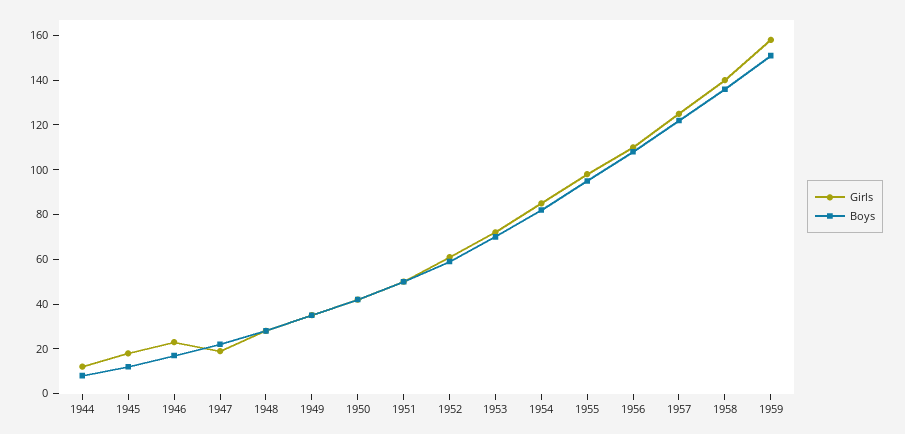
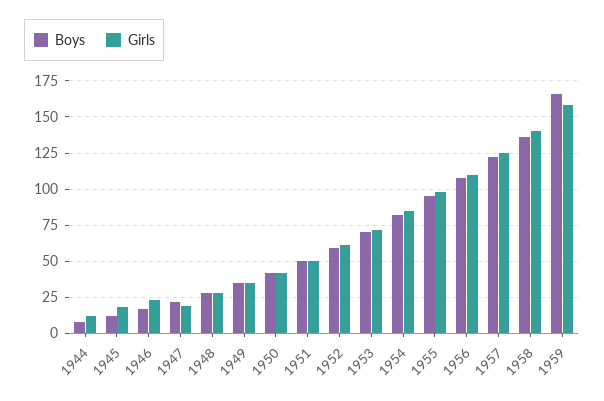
  {
    "Girls": {
      "1944": 10,
      "1945": 20,
      "1946": 25,
      "1947": 20,
      "1948": 30,
      "1949": 35,
      "1950": 40,
      "1951": 50,
      "1952": 60,
      "1953": 70,
      "1954": 85,
      "1955": 100,
      "1956": 110,
      "1957": 125,
      "1958": 140,
      "1959": 160
    },
    "Boys": {
      "1944": 10,
      "1945": 10,
      "1946": 15,
      "1947": 20,
      "1948": 30,
      "1949": 35,
      "1950": 40,
      "1951": 50,
      "1952": 60,
      "1953": 70,
      "1954": 80,
      "1955": 95,
      "1956": 110,
      "1957": 120,
      "1958": 135,
-     "1959": 150
+     "1959": 165
    }
  }

